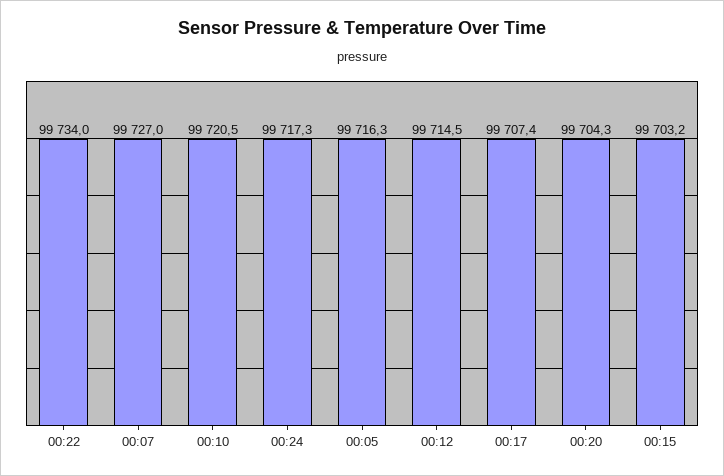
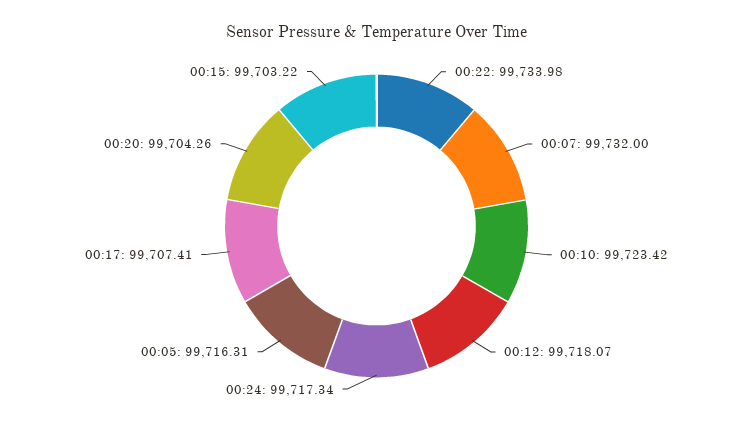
  {
    "00:22": 99733.98,
-   "00:07": 99727,
+   "00:07": 99732,
-   "00:10": 99720.5,
+   "00:10": 99723.42,
    "00:24": 99717.34,
    "00:05": 99716.31,
-   "00:12": 99714.5,
+   "00:12": 99718.07,
    "00:17": 99707.41,
    "00:20": 99704.26,
    "00:15": 99703.22
  }

